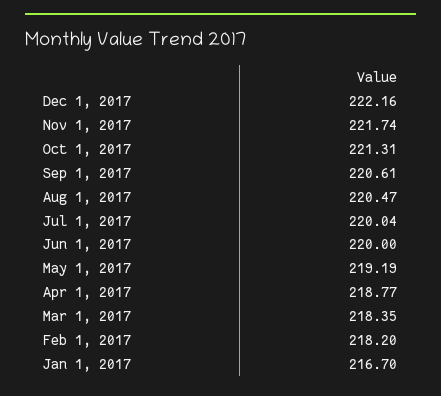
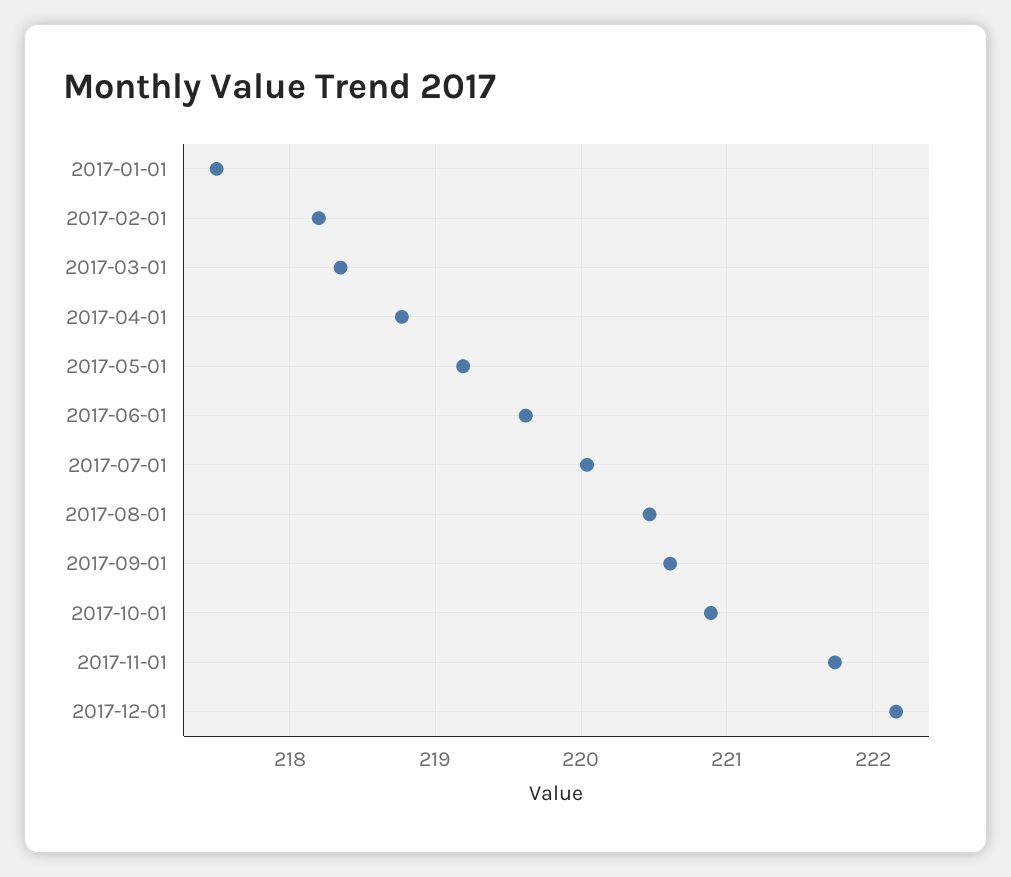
  {
    "Dec 1, 2017": 222.16,
    "Nov 1, 2017": 221.74,
-   "Oct 1, 2017": 221.31,
+   "Oct 1, 2017": 220.9,
    "Sep 1, 2017": 220.61,
    "Aug 1, 2017": 220.47,
    "Jul 1, 2017": 220.04,
-   "Jun 1, 2017": 220,
+   "Jun 1, 2017": 219.6,
    "May 1, 2017": 219.19,
    "Apr 1, 2017": 218.77,
    "Mar 1, 2017": 218.35,
    "Feb 1, 2017": 218.2,
-   "Jan 1, 2017": 216.7
+   "Jan 1, 2017": 217.5
  }

